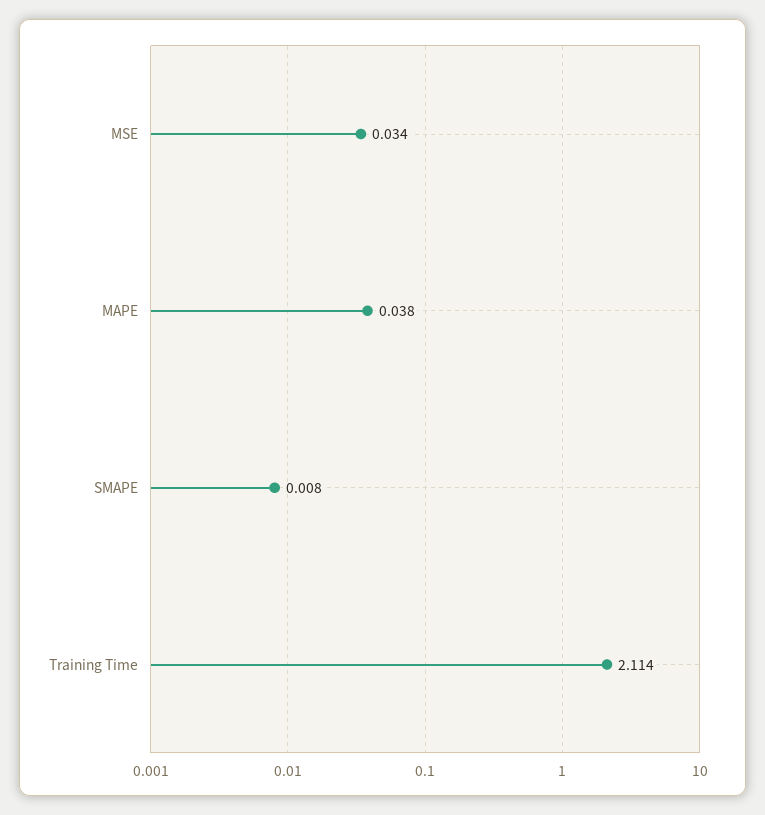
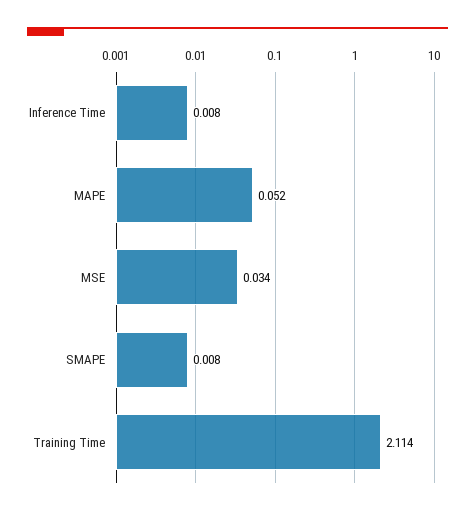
  {
    "MSE": 0.034,
-   "MAPE": 0.038,
+   "MAPE": 0.052,
    "SMAPE": 0.008,
-   "Training Time": 2.114
+   "Training Time": 2.114,
+   "Inference Time": 0.008
  }

